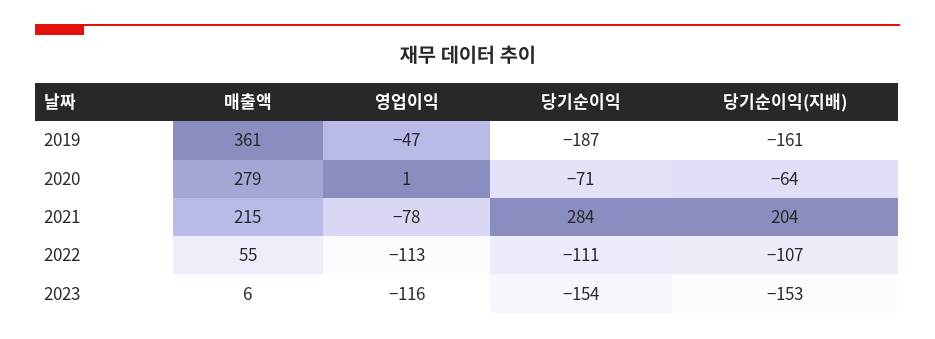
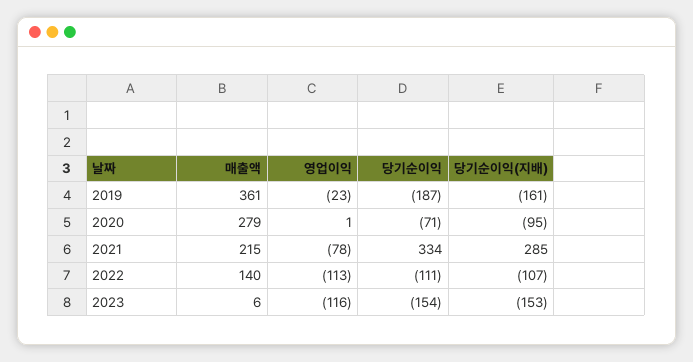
  {
    "매출액": {
      "2019": 361,
      "2020": 279,
      "2021": 215,
-     "2022": 55,
+     "2022": 140,
      "2023": 6
    },
    "영업이익": {
-     "2019": -47,
+     "2019": -23,
      "2020": 1,
      "2021": -78,
      "2022": -113,
      "2023": -116
    },
    "당기순이익": {
      "2019": -187,
      "2020": -71,
-     "2021": 284,
+     "2021": 334,
      "2022": -111,
      "2023": -154
    },
    "당기순이익(지배)": {
      "2019": -161,
-     "2020": -64,
+     "2020": -95,
-     "2021": 204,
+     "2021": 285,
      "2022": -107,
      "2023": -153
    }
  }

